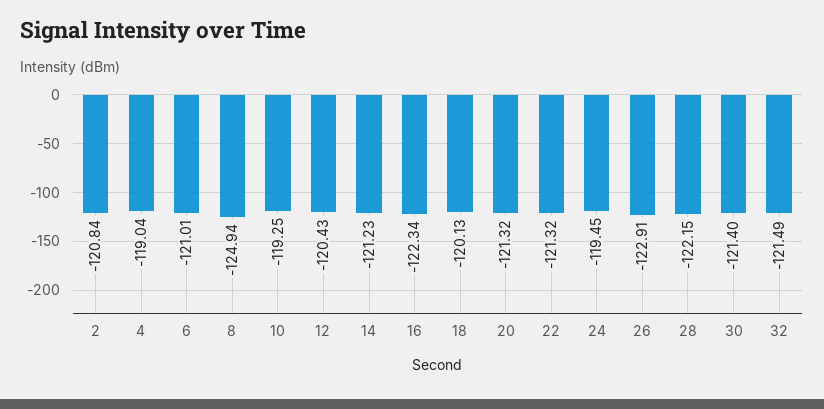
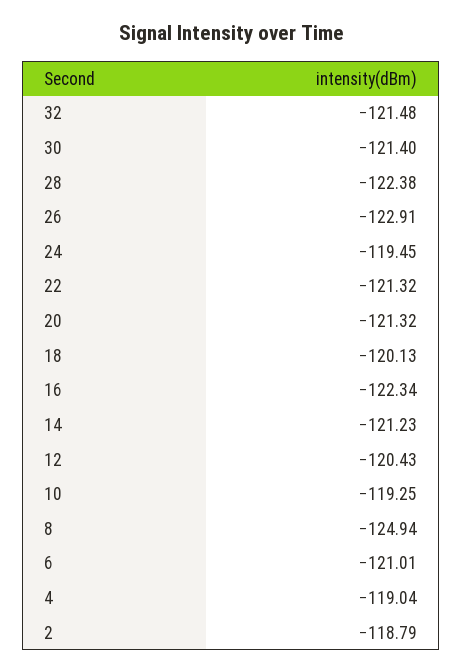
  {
-   "2": -120.84,
+   "2": -118.79,
    "4": -119.04,
    "6": -121.01,
    "8": -124.94,
    "10": -119.25,
    "12": -120.43,
    "14": -121.23,
    "16": -122.34,
    "18": -120.13,
    "20": -121.32,
    "22": -121.32,
    "24": -119.45,
    "26": -122.91,
-   "28": -122.15,
+   "28": -122.38,
    "30": -121.4,
-   "32": -121.49
+   "32": -121.48
  }

